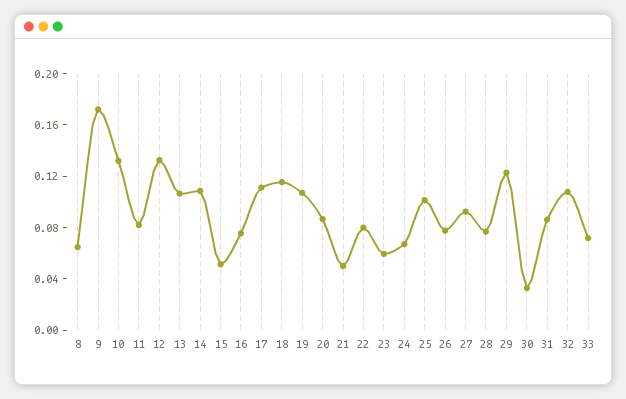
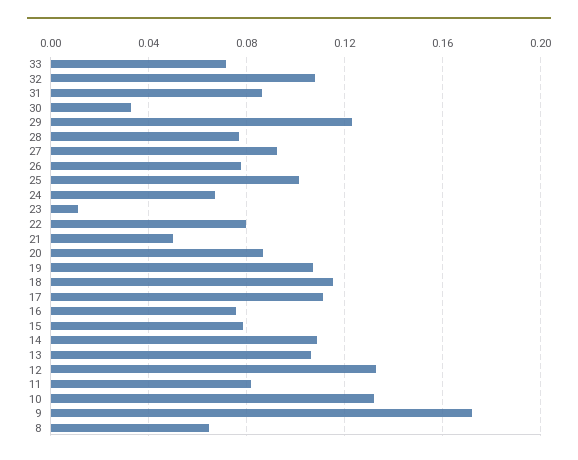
  {
    "8": 0.065,
    "9": 0.17,
    "10": 0.13,
    "11": 0.08,
    "12": 0.135,
    "13": 0.105,
    "14": 0.11,
-   "15": 0.05,
+   "15": 0.08,
    "16": 0.075,
    "17": 0.11,
    "18": 0.115,
    "19": 0.105,
    "20": 0.085,
    "21": 0.05,
    "22": 0.08,
-   "23": 0.06,
+   "23": 0.01,
    "24": 0.065,
    "25": 0.1,
    "26": 0.08,
    "27": 0.09,
    "28": 0.075,
    "29": 0.125,
    "30": 0.035,
    "31": 0.085,
    "32": 0.11,
    "33": 0.07
  }

